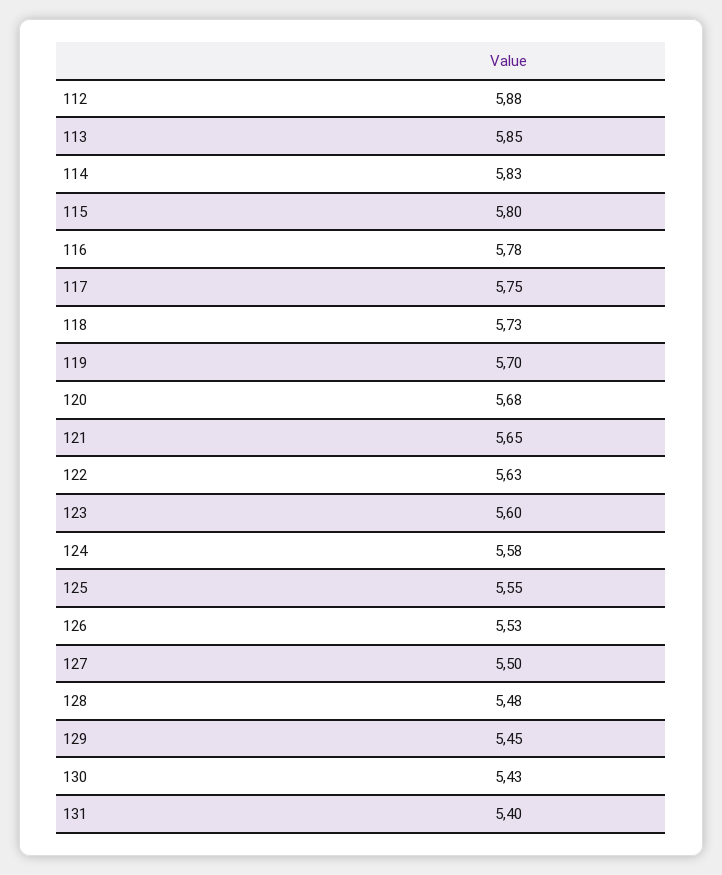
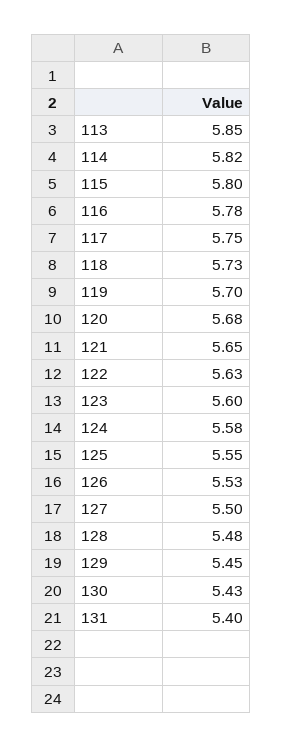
  {
-   "112": 5.88,
    "113": 5.85,
-   "114": 5.83,
+   "114": 5.82,
    "115": 5.8,
    "116": 5.78,
    "117": 5.75,
    "118": 5.73,
    "119": 5.7,
    "120": 5.68,
    "121": 5.65,
    "122": 5.63,
    "123": 5.6,
    "124": 5.58,
    "125": 5.55,
    "126": 5.53,
    "127": 5.5,
    "128": 5.48,
    "129": 5.45,
    "130": 5.43,
    "131": 5.4
  }

